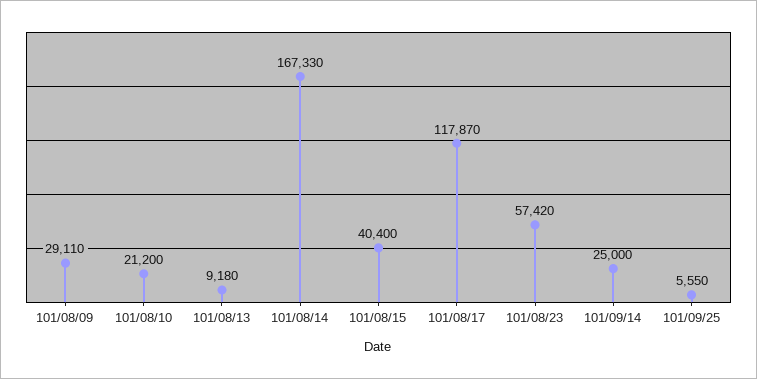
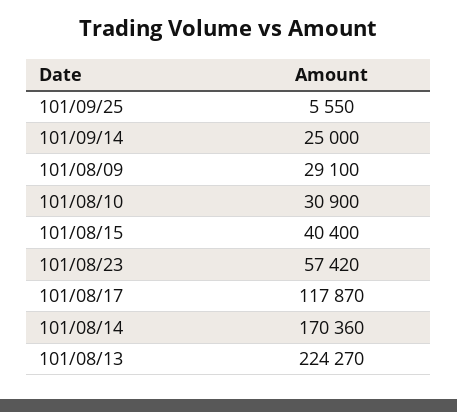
  {
-   "101/08/09": 29110,
+   "101/08/09": 29100,
-   "101/08/10": 21200,
+   "101/08/10": 30900,
-   "101/08/13": 9180,
+   "101/08/13": 224270,
-   "101/08/14": 167330,
+   "101/08/14": 170360,
    "101/08/15": 40400,
    "101/08/17": 117870,
    "101/08/23": 57420,
    "101/09/14": 25000,
    "101/09/25": 5550
  }

